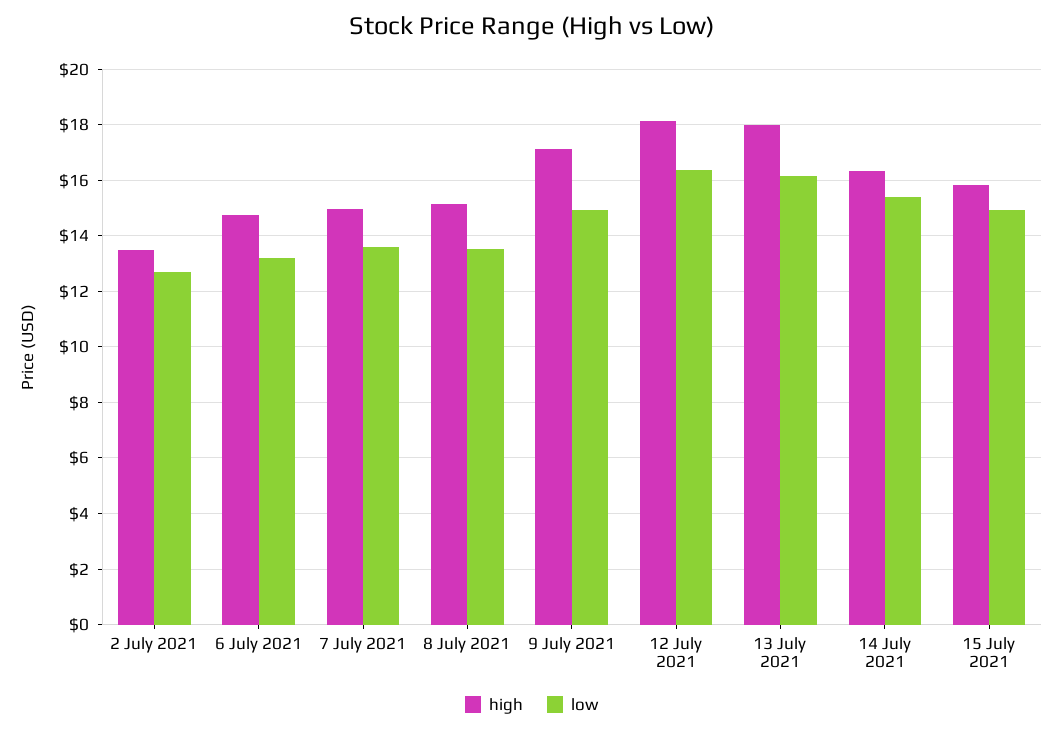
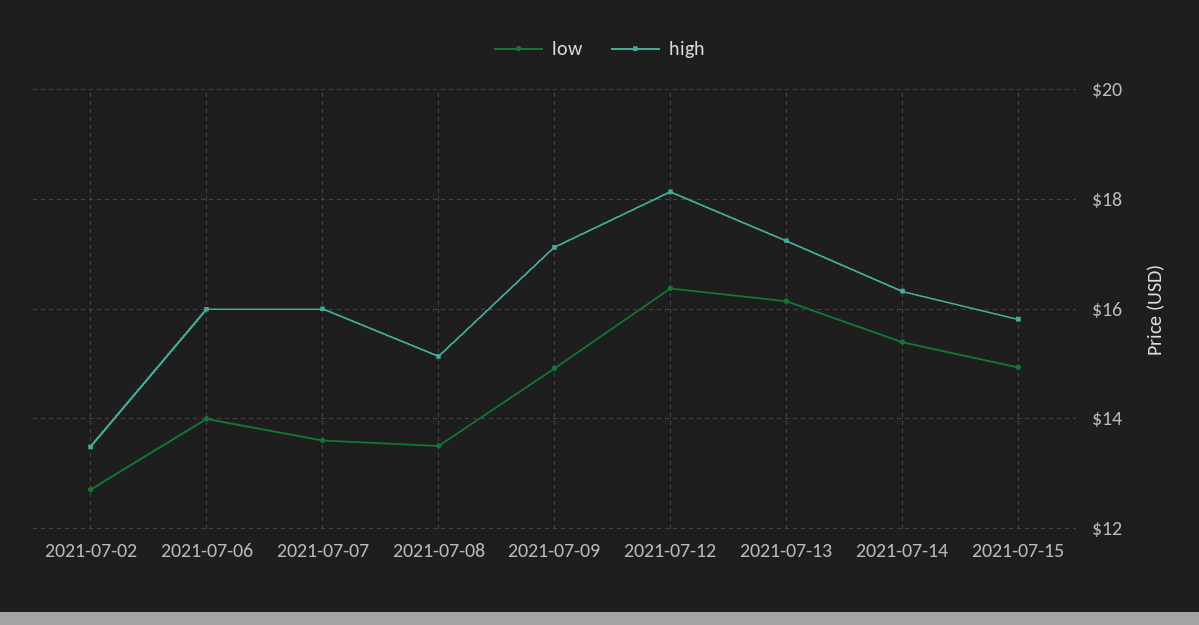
  {
    "high": {
      "2 July 2021": 13.4,
-     "6 July 2021": 14.75,
+     "6 July 2021": 16,
-     "7 July 2021": 15,
+     "7 July 2021": 16,
      "8 July 2021": 15.2,
      "9 July 2021": 17.2,
      "12 July 2021": 18.2,
-     "13 July 2021": 18,
+     "13 July 2021": 17.2,
      "14 July 2021": 16.4,
      "15 July 2021": 15.8
    },
    "low": {
      "2 July 2021": 12.8,
-     "6 July 2021": 13.25,
+     "6 July 2021": 14,
      "7 July 2021": 13.6,
      "8 July 2021": 13.6,
      "9 July 2021": 15,
      "12 July 2021": 16.4,
      "13 July 2021": 16.2,
      "14 July 2021": 15.4,
      "15 July 2021": 15
    }
  }

